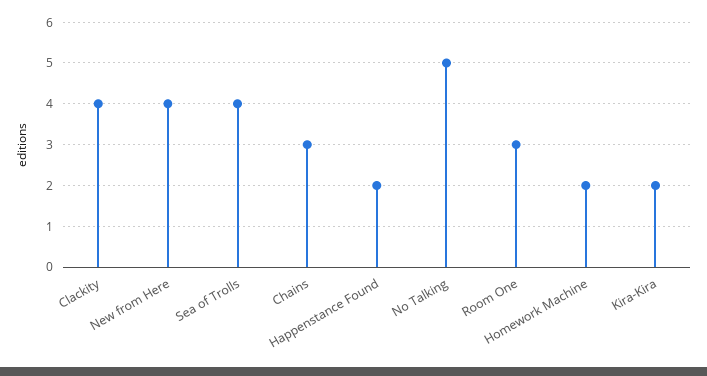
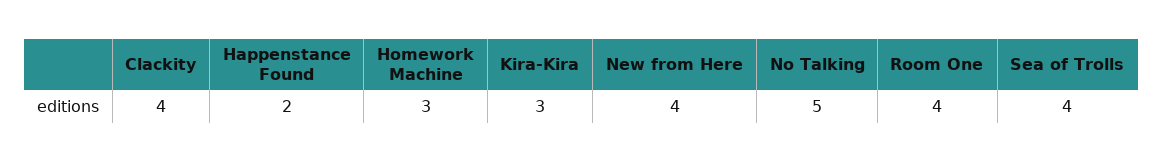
  {
    "Clackity": 4,
    "New from Here": 4,
    "Sea of Trolls": 4,
-   "Chains": 3,
    "Happenstance Found": 2,
    "No Talking": 5,
-   "Room One": 3,
+   "Room One": 4,
-   "Homework Machine": 2,
+   "Homework Machine": 3,
-   "Kira-Kira": 2
+   "Kira-Kira": 3
  }

